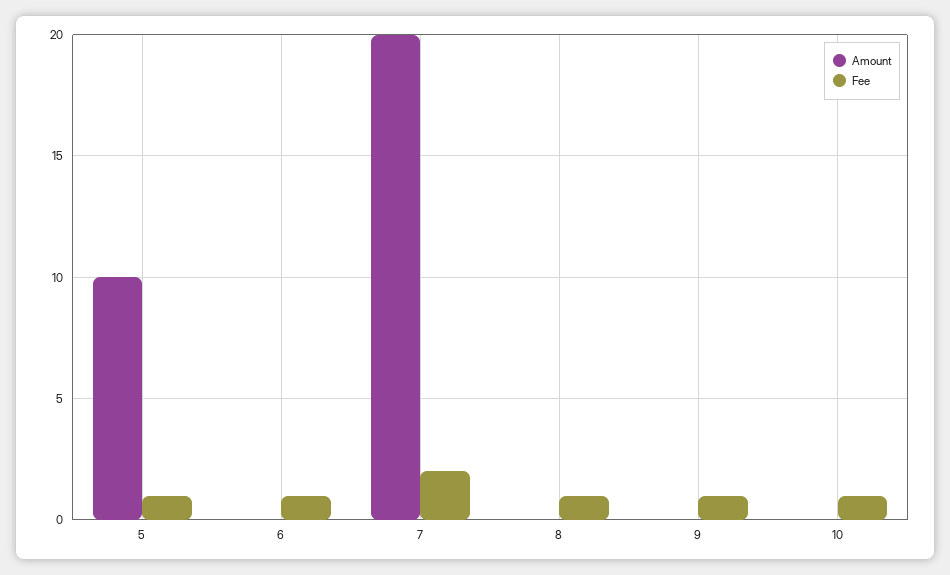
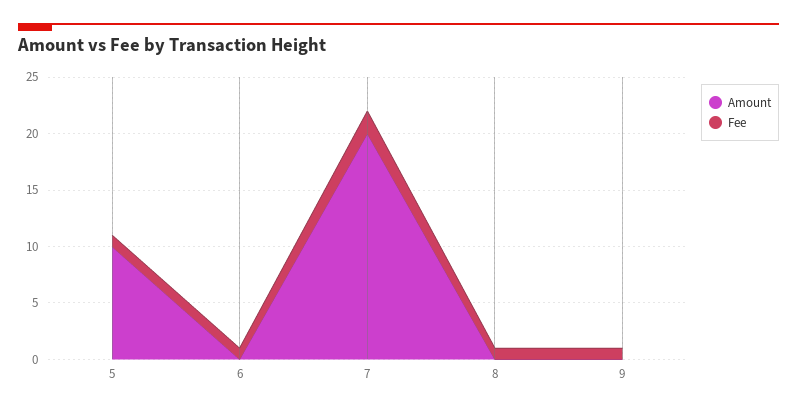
  {
    "Amount": {
      "5": 10,
      "6": 0,
      "7": 20,
      "8": 0,
-     "9": 0,
+     "9": 0
-     "10": 0
    },
    "Fee": {
      "5": 1,
      "6": 1,
      "7": 2,
      "8": 1,
-     "9": 1,
+     "9": 1
-     "10": 1
    }
  }

